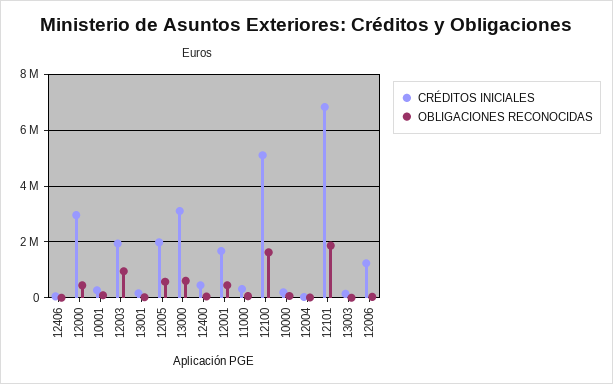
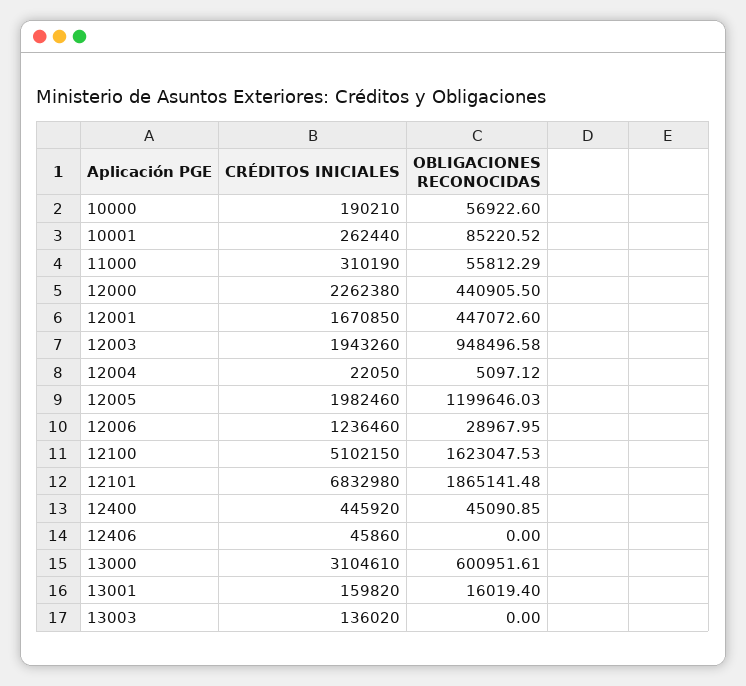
  {
    "CRÉDITOS INICIALES": {
      "12406": 45860,
-     "12000": 3000000,
+     "12000": 2262380,
      "10001": 262440,
      "12003": 1943260,
      "13001": 159820,
      "12005": 1982460,
      "13000": 3104610,
      "12400": 445920,
      "12001": 1670850,
      "11000": 310190,
      "12100": 5102150,
      "10000": 190210,
      "12004": 22050,
      "12101": 6832980,
      "13003": 136020,
      "12006": 1236460
    },
    "OBLIGACIONES RECONOCIDAS": {
      "12406": 0,
      "12000": 440905.5,
      "10001": 85220.52,
      "12003": 948496.58,
      "13001": 16019.4,
-     "12005": 500000,
+     "12005": 1199646.03,
      "13000": 600951.61,
      "12400": 45090.85,
      "12001": 447072.6,
      "11000": 55812.29,
      "12100": 1623047.53,
      "10000": 56922.6,
      "12004": 5097.12,
      "12101": 1865141.48,
      "13003": 0,
      "12006": 28967.95
    }
  }

